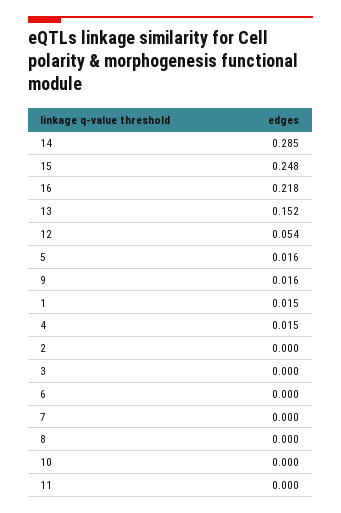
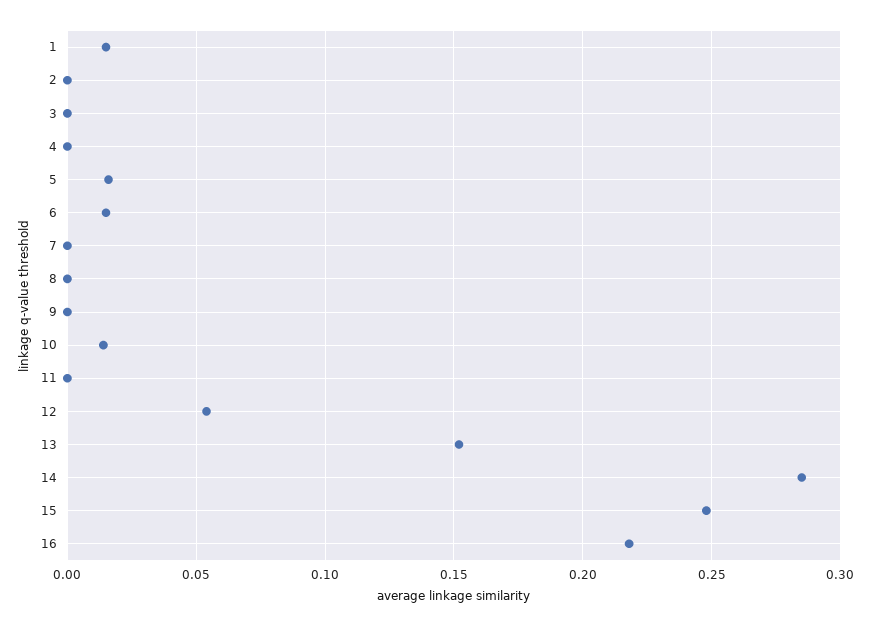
  {
    "14": 0.285,
    "15": 0.248,
    "16": 0.218,
    "13": 0.152,
    "12": 0.054,
    "5": 0.016,
-   "9": 0.016,
+   "9": 0,
    "1": 0.015,
-   "4": 0.015,
+   "4": 0,
    "2": 0,
    "3": 0,
-   "6": 0,
+   "6": 0.015,
    "7": 0,
    "8": 0,
-   "10": 0,
+   "10": 0.015,
    "11": 0
  }

